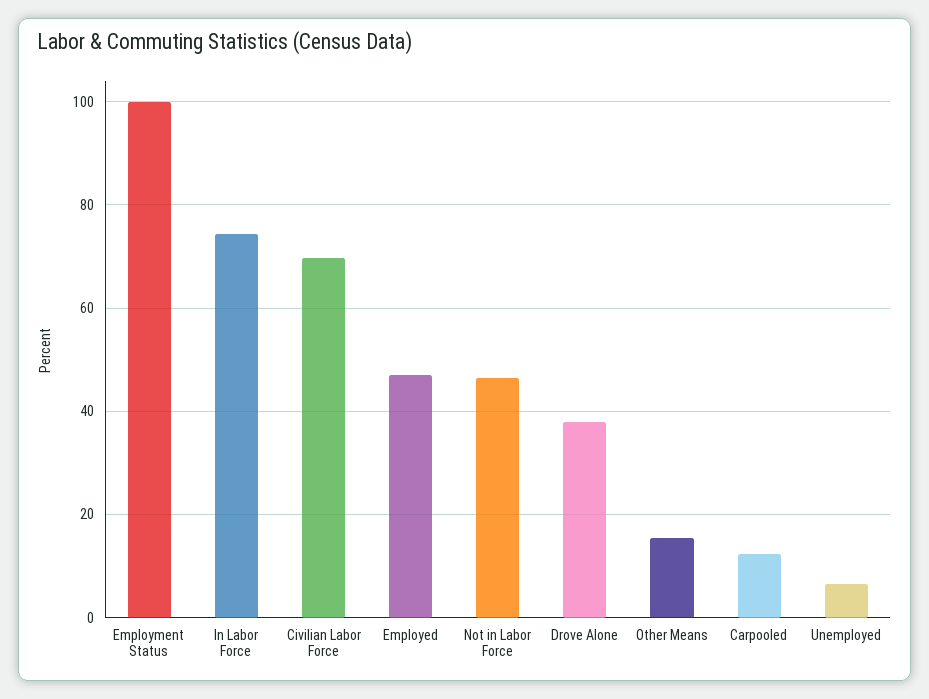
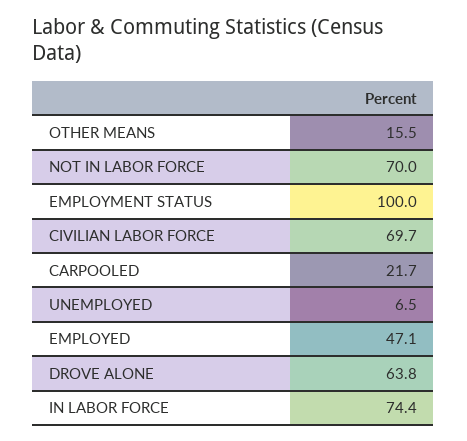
  {
    "Employment Status": 100,
    "In Labor Force": 74.4,
    "Civilian Labor Force": 69.7,
    "Employed": 47.1,
-   "Not in Labor Force": 46,
+   "Not in Labor Force": 70,
-   "Drove Alone": 38,
+   "Drove Alone": 63.8,
    "Other Means": 15.5,
-   "Carpooled": 12,
+   "Carpooled": 21.7,
    "Unemployed": 6.5
  }

